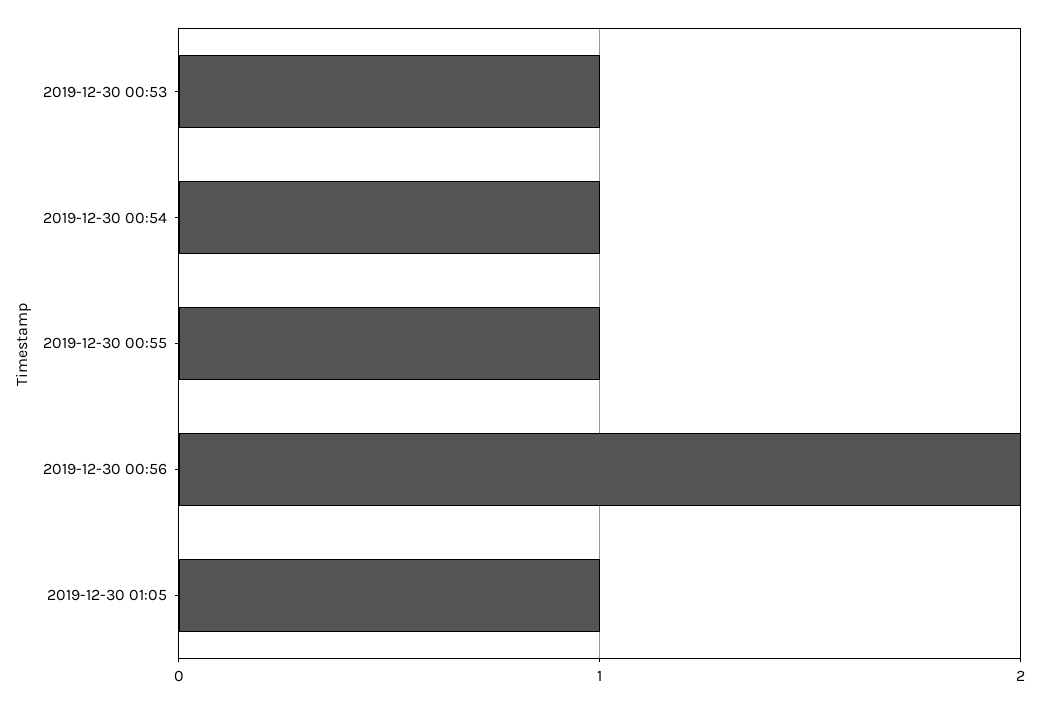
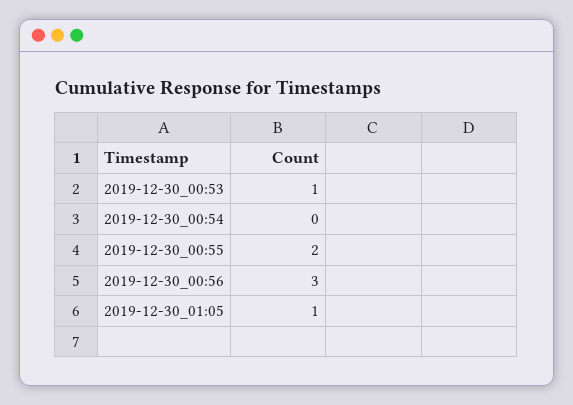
  {
    "2019-12-30 00:53": 1,
-   "2019-12-30 00:54": 1,
+   "2019-12-30 00:54": 0,
-   "2019-12-30 00:55": 1,
+   "2019-12-30 00:55": 2,
-   "2019-12-30 00:56": 2,
+   "2019-12-30 00:56": 3,
    "2019-12-30 01:05": 1
  }

